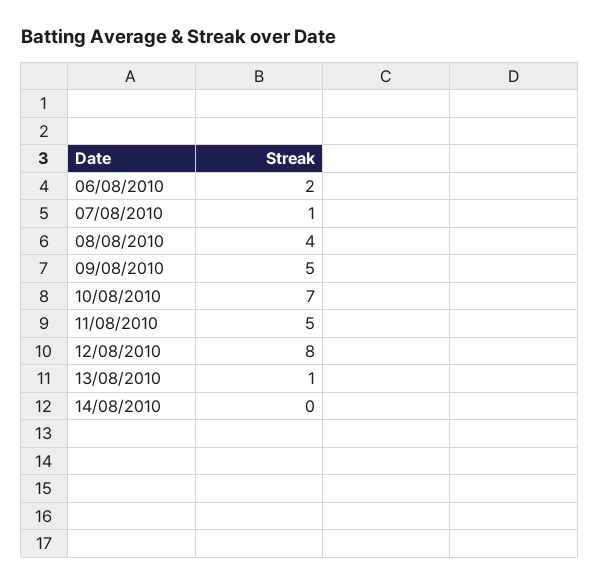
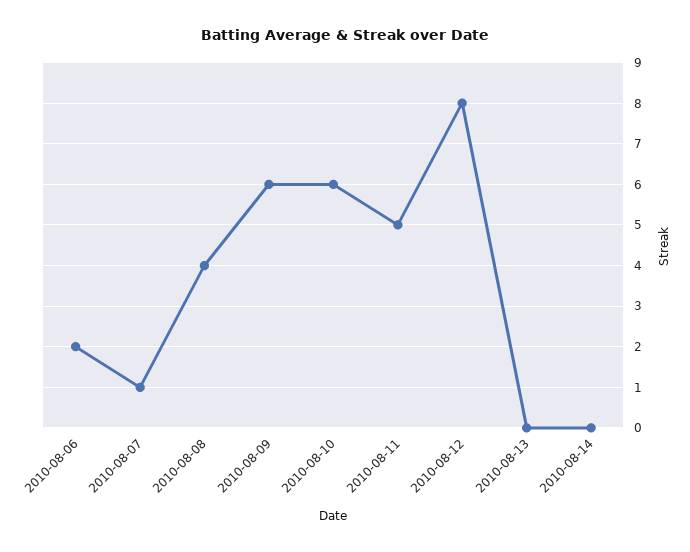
  {
    "06/08/2010": 2,
    "07/08/2010": 1,
    "08/08/2010": 4,
-   "09/08/2010": 5,
+   "09/08/2010": 6,
-   "10/08/2010": 7,
+   "10/08/2010": 6,
    "11/08/2010": 5,
    "12/08/2010": 8,
-   "13/08/2010": 1,
+   "13/08/2010": 0,
    "14/08/2010": 0
  }

